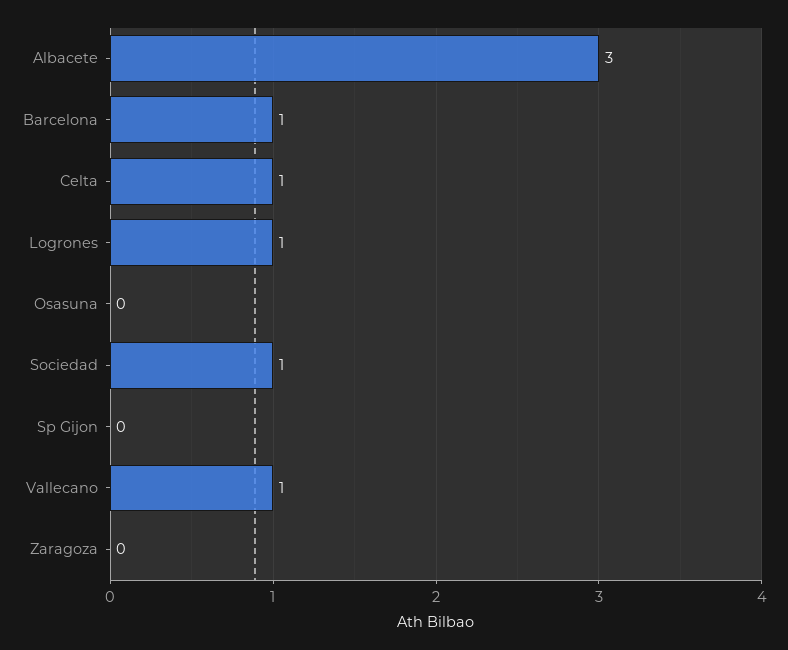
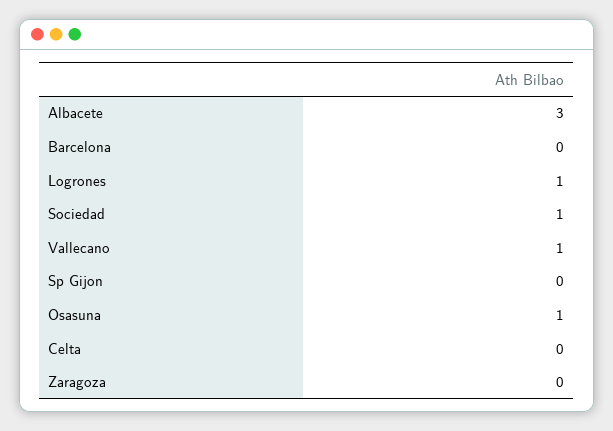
  {
    "Albacete": 3,
-   "Barcelona": 1,
+   "Barcelona": 0,
-   "Celta": 1,
+   "Celta": 0,
    "Logrones": 1,
-   "Osasuna": 0,
+   "Osasuna": 1,
    "Sociedad": 1,
    "Sp Gijon": 0,
    "Vallecano": 1,
    "Zaragoza": 0
  }

